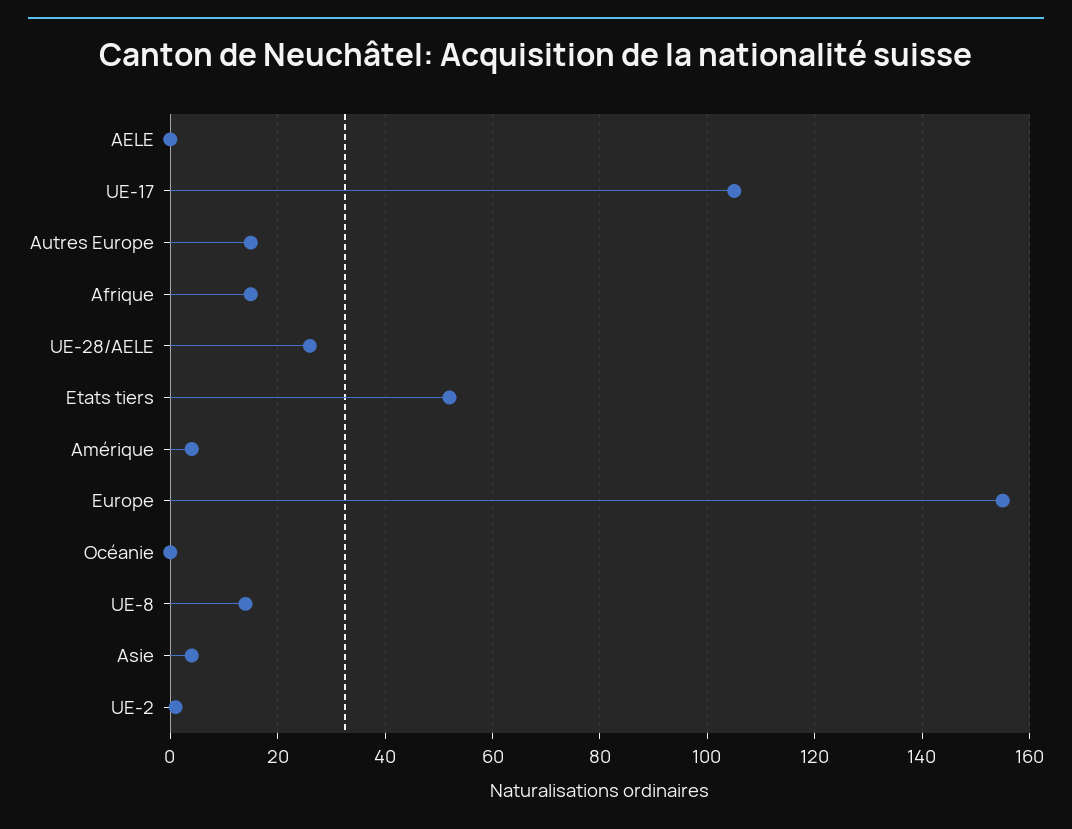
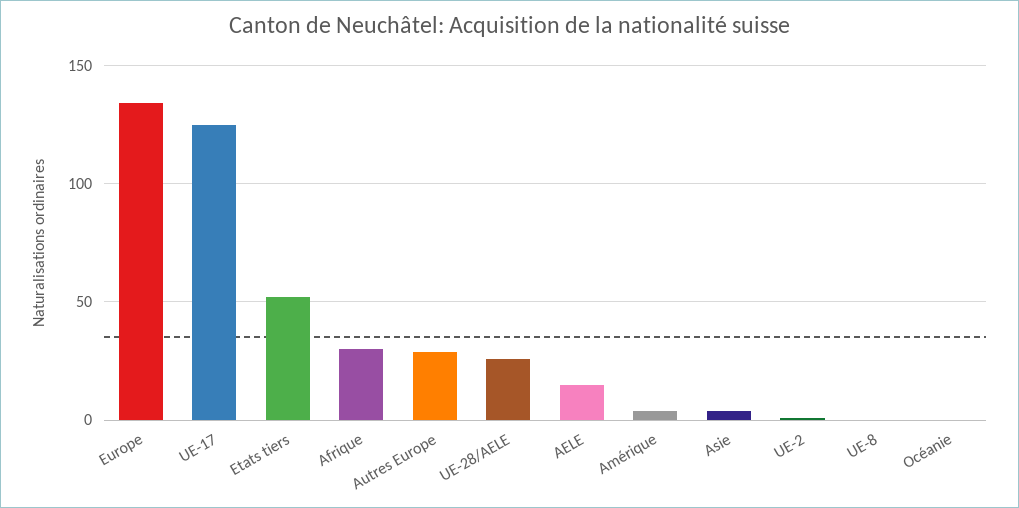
  {
-   "AELE": 0,
+   "AELE": 15,
-   "UE-17": 105,
+   "UE-17": 125,
-   "Autres Europe": 15,
+   "Autres Europe": 30,
-   "Afrique": 15,
+   "Afrique": 30,
    "UE-28/AELE": 25,
    "Etats tiers": 50,
    "Amérique": 5,
-   "Europe": 155,
+   "Europe": 135,
    "Océanie": 0,
-   "UE-8": 15,
+   "UE-8": 0,
    "Asie": 5,
    "UE-2": 0
  }

